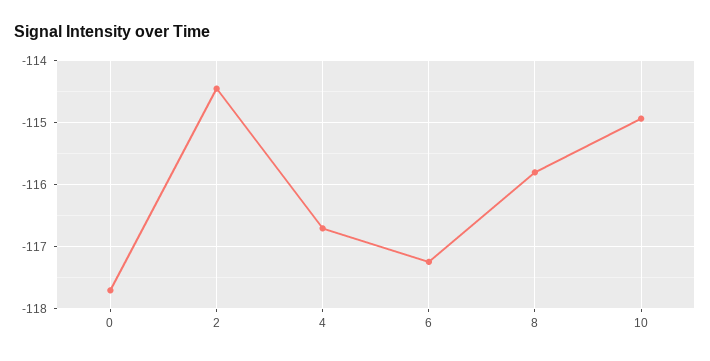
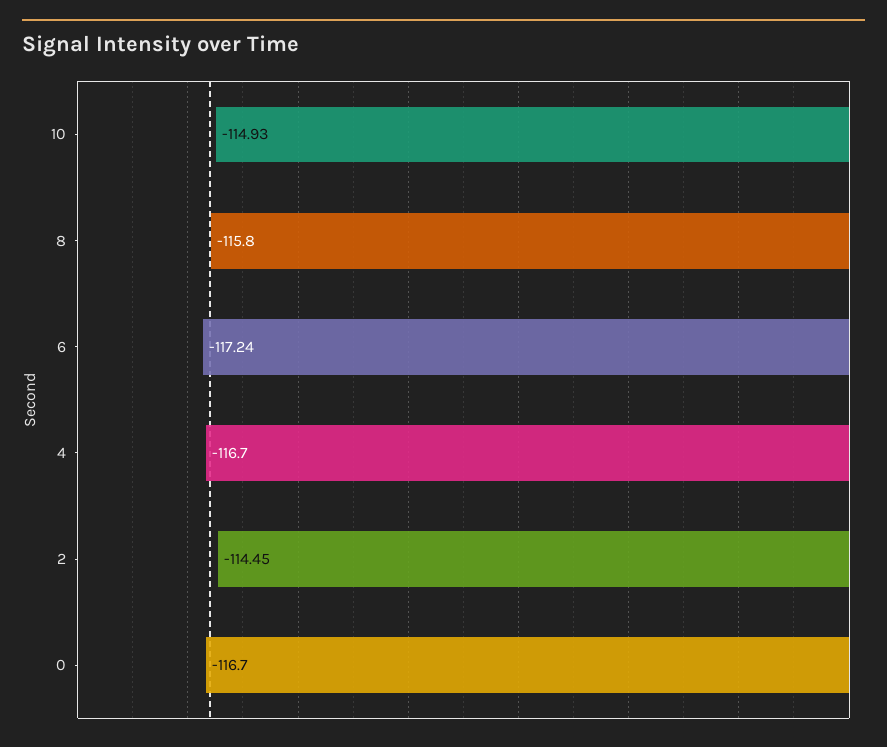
  {
-   "0": -117.7,
+   "0": -116.7,
    "2": -114.45,
    "4": -116.7,
    "6": -117.24,
    "8": -115.8,
    "10": -114.93
  }

